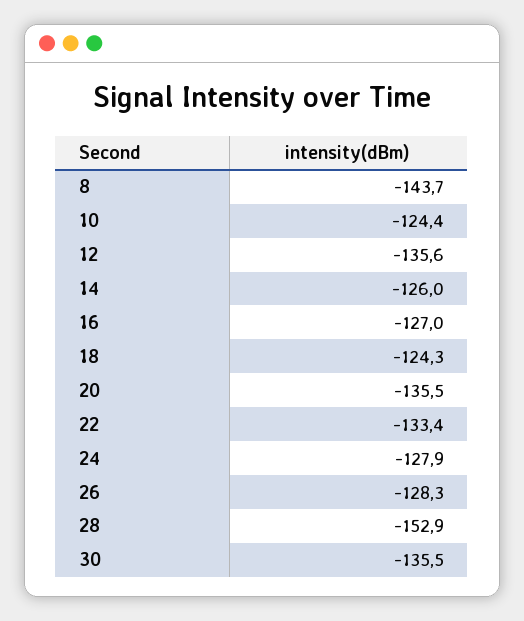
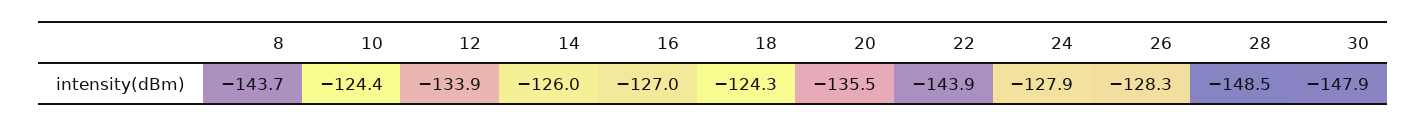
  {
    "8": -143.7,
    "10": -124.4,
-   "12": -135.6,
+   "12": -133.9,
    "14": -126,
    "16": -127,
    "18": -124.3,
    "20": -135.5,
-   "22": -133.4,
+   "22": -143.9,
    "24": -127.9,
    "26": -128.3,
-   "28": -152.9,
+   "28": -148.5,
-   "30": -135.5
+   "30": -147.9
  }

